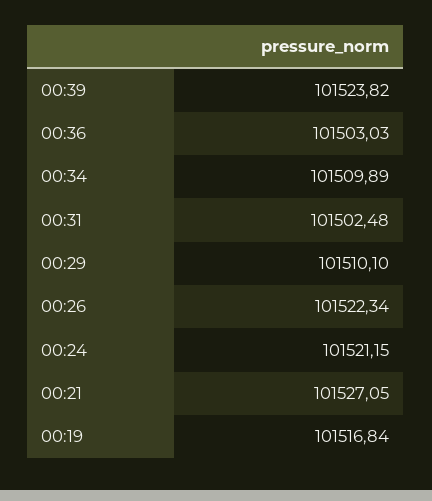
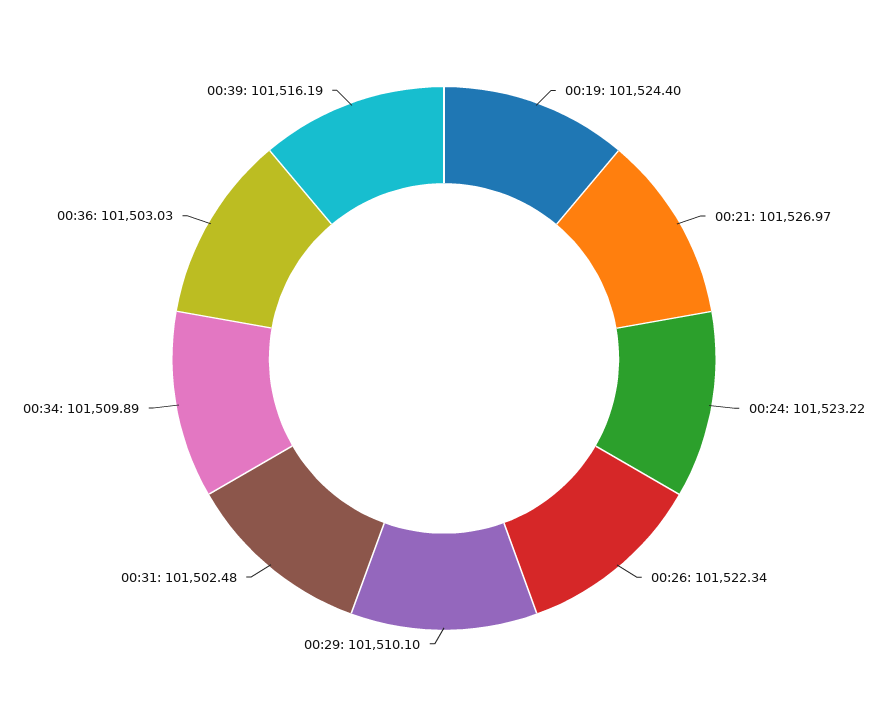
  {
-   "00:39": 101523.82,
+   "00:39": 101516.19,
    "00:36": 101503.03,
    "00:34": 101509.89,
    "00:31": 101502.48,
    "00:29": 101510.1,
    "00:26": 101522.34,
-   "00:24": 101521.15,
+   "00:24": 101523.22,
-   "00:21": 101527.05,
+   "00:21": 101526.97,
-   "00:19": 101516.84
+   "00:19": 101524.4
  }

